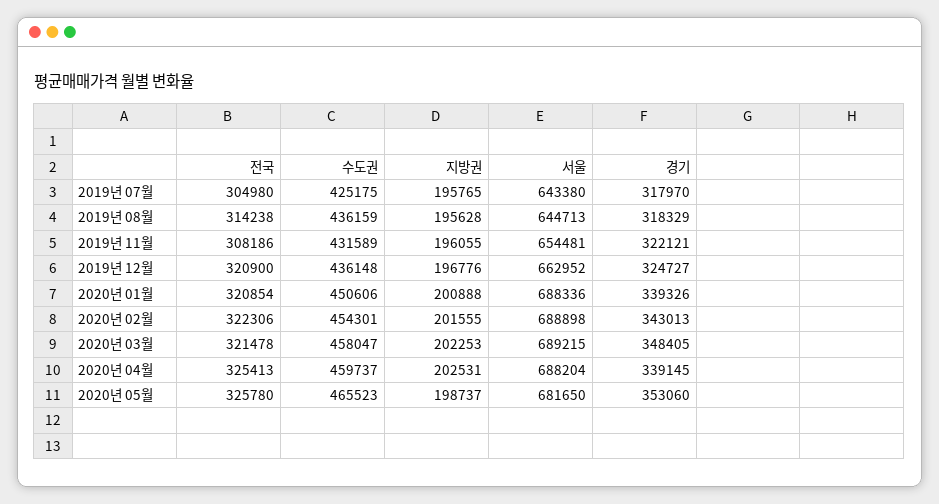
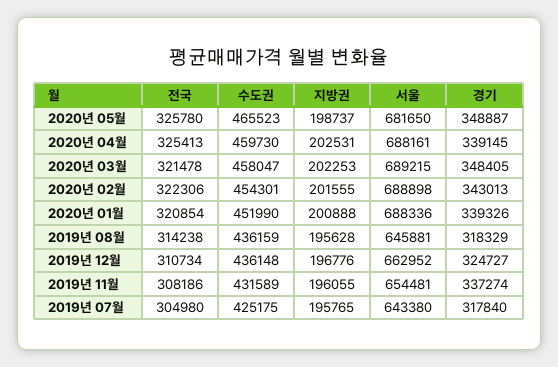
  {
    "전국": {
      "2019년 07월": 304980,
      "2019년 08월": 314238,
      "2019년 11월": 308186,
-     "2019년 12월": 320900,
+     "2019년 12월": 310734,
      "2020년 01월": 320854,
      "2020년 02월": 322306,
      "2020년 03월": 321478,
      "2020년 04월": 325413,
      "2020년 05월": 325780
    },
    "수도권": {
      "2019년 07월": 425175,
      "2019년 08월": 436159,
      "2019년 11월": 431589,
      "2019년 12월": 436148,
-     "2020년 01월": 450606,
+     "2020년 01월": 451990,
      "2020년 02월": 454301,
      "2020년 03월": 458047,
-     "2020년 04월": 459737,
+     "2020년 04월": 459730,
      "2020년 05월": 465523
    },
    "지방권": {
      "2019년 07월": 195765,
      "2019년 08월": 195628,
      "2019년 11월": 196055,
      "2019년 12월": 196776,
      "2020년 01월": 200888,
      "2020년 02월": 201555,
      "2020년 03월": 202253,
      "2020년 04월": 202531,
      "2020년 05월": 198737
    },
    "서울": {
      "2019년 07월": 643380,
-     "2019년 08월": 644713,
+     "2019년 08월": 645881,
      "2019년 11월": 654481,
      "2019년 12월": 662952,
      "2020년 01월": 688336,
      "2020년 02월": 688898,
      "2020년 03월": 689215,
-     "2020년 04월": 688204,
+     "2020년 04월": 688161,
      "2020년 05월": 681650
    },
    "경기": {
-     "2019년 07월": 317970,
+     "2019년 07월": 317840,
      "2019년 08월": 318329,
-     "2019년 11월": 322121,
+     "2019년 11월": 337274,
      "2019년 12월": 324727,
      "2020년 01월": 339326,
      "2020년 02월": 343013,
      "2020년 03월": 348405,
      "2020년 04월": 339145,
-     "2020년 05월": 353060
+     "2020년 05월": 348887
    }
  }

